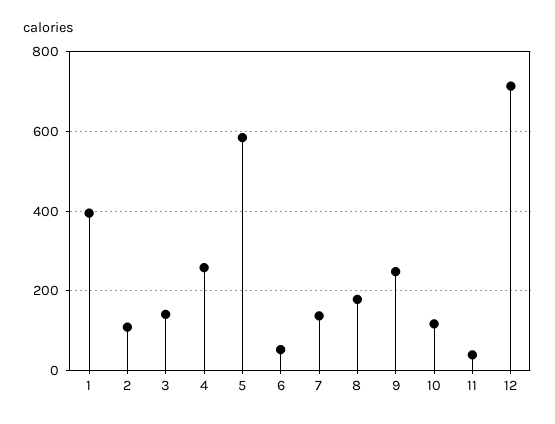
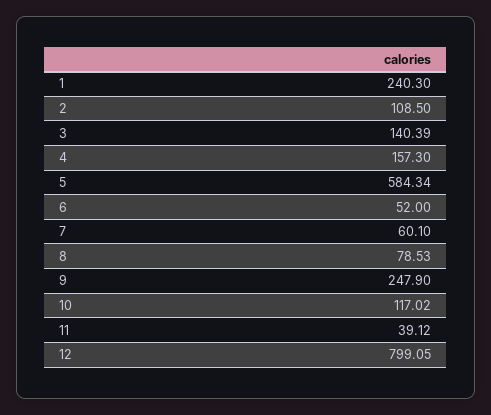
  {
-   "1": 400,
+   "1": 240.3,
    "2": 108.5,
    "3": 140.39,
-   "4": 260,
+   "4": 157.3,
    "5": 584.34,
    "6": 52,
-   "7": 140,
+   "7": 60.1,
-   "8": 180,
+   "8": 78.53,
    "9": 247.9,
    "10": 117.02,
    "11": 39.12,
-   "12": 720
+   "12": 799.05
  }

